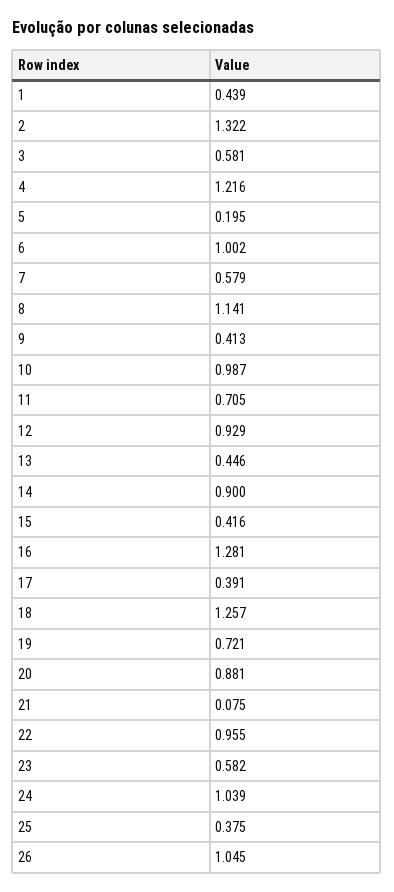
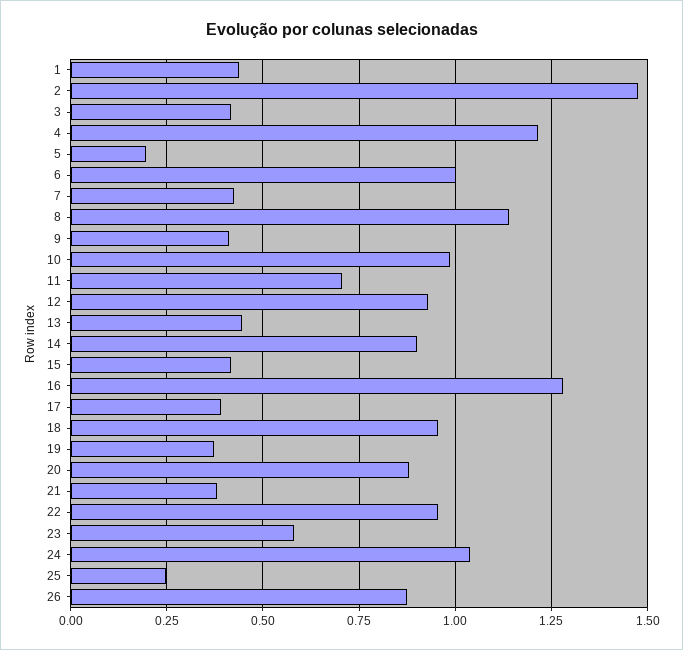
  {
    "1": 0.439,
-   "2": 1.322,
+   "2": 1.475,
-   "3": 0.581,
+   "3": 0.425,
    "4": 1.216,
    "5": 0.195,
    "6": 1.002,
-   "7": 0.579,
+   "7": 0.425,
    "8": 1.141,
    "9": 0.413,
    "10": 0.987,
    "11": 0.705,
    "12": 0.929,
    "13": 0.446,
    "14": 0.9,
    "15": 0.416,
    "16": 1.281,
    "17": 0.391,
-   "18": 1.257,
+   "18": 0.95,
-   "19": 0.721,
+   "19": 0.375,
    "20": 0.881,
-   "21": 0.075,
+   "21": 0.375,
    "22": 0.955,
    "23": 0.582,
    "24": 1.039,
-   "25": 0.375,
+   "25": 0.25,
-   "26": 1.045
+   "26": 0.875
  }

